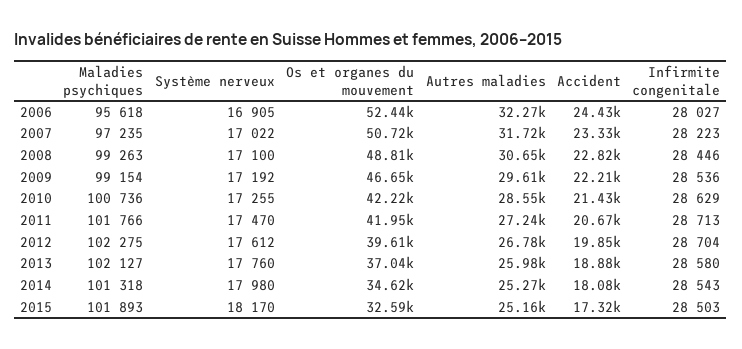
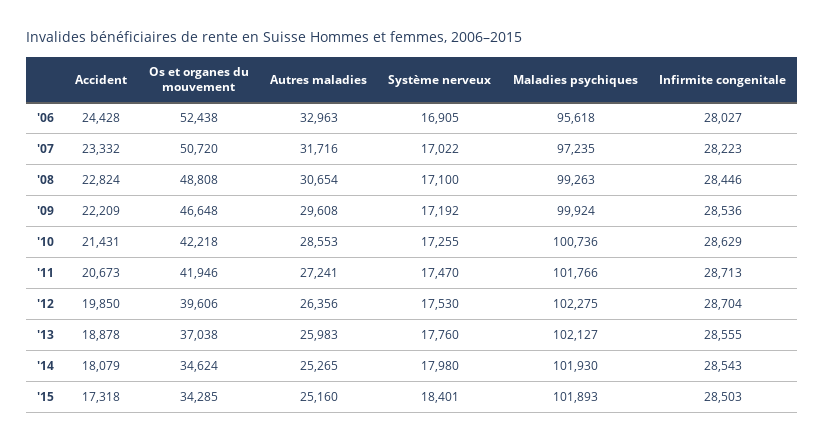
  {
    "Maladies psychiques": {
      "2006": 95618,
      "2007": 97235,
      "2008": 99263,
-     "2009": 99154,
+     "2009": 99924,
      "2010": 100736,
      "2011": 101766,
      "2012": 102275,
      "2013": 102127,
-     "2014": 101318,
+     "2014": 101930,
      "2015": 101893
    },
    "Système nerveux": {
      "2006": 16905,
      "2007": 17022,
      "2008": 17100,
      "2009": 17192,
      "2010": 17255,
      "2011": 17470,
-     "2012": 17612,
+     "2012": 17530,
      "2013": 17760,
      "2014": 17980,
-     "2015": 18170
+     "2015": 18401
    },
    "Os et organes du mouvement": {
      "2006": 52438,
      "2007": 50720,
      "2008": 48808,
      "2009": 46648,
      "2010": 42218,
      "2011": 41946,
      "2012": 39606,
      "2013": 37038,
      "2014": 34624,
-     "2015": 32590
+     "2015": 34285
    },
    "Autres maladies": {
-     "2006": 32270,
+     "2006": 32963,
      "2007": 31716,
      "2008": 30654,
      "2009": 29608,
      "2010": 28553,
      "2011": 27241,
-     "2012": 26780,
+     "2012": 26356,
      "2013": 25983,
      "2014": 25265,
      "2015": 25160
    },
    "Accident": {
      "2006": 24428,
      "2007": 23332,
      "2008": 22824,
      "2009": 22209,
      "2010": 21431,
      "2011": 20673,
      "2012": 19850,
      "2013": 18878,
      "2014": 18079,
      "2015": 17318
    },
    "Infirmite congenitale": {
      "2006": 28027,
      "2007": 28223,
      "2008": 28446,
      "2009": 28536,
      "2010": 28629,
      "2011": 28713,
      "2012": 28704,
-     "2013": 28580,
+     "2013": 28555,
      "2014": 28543,
      "2015": 28503
    }
  }

